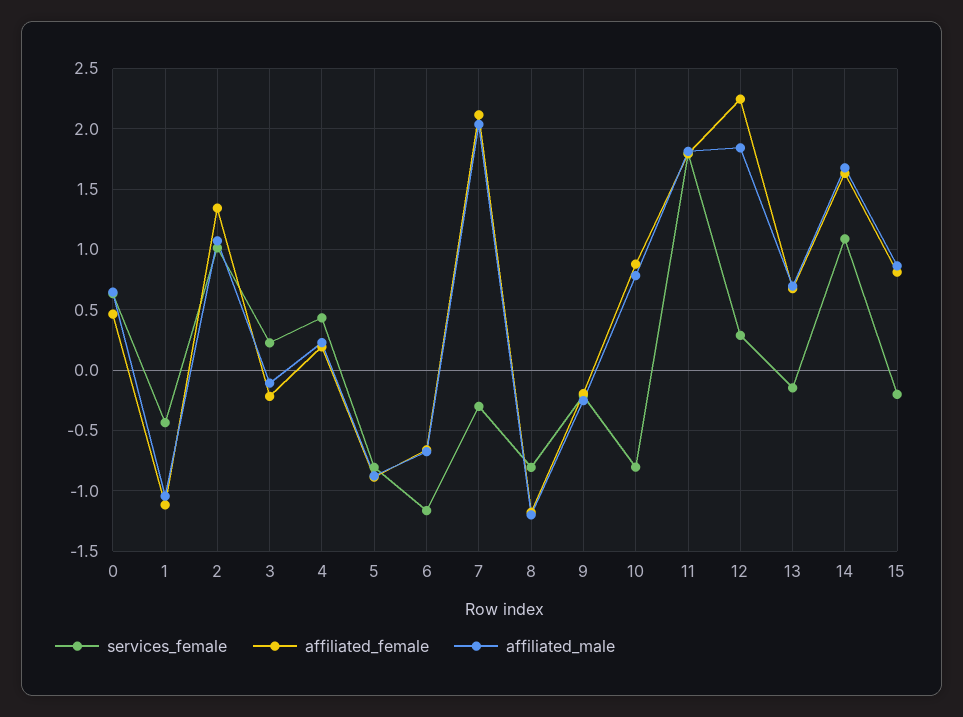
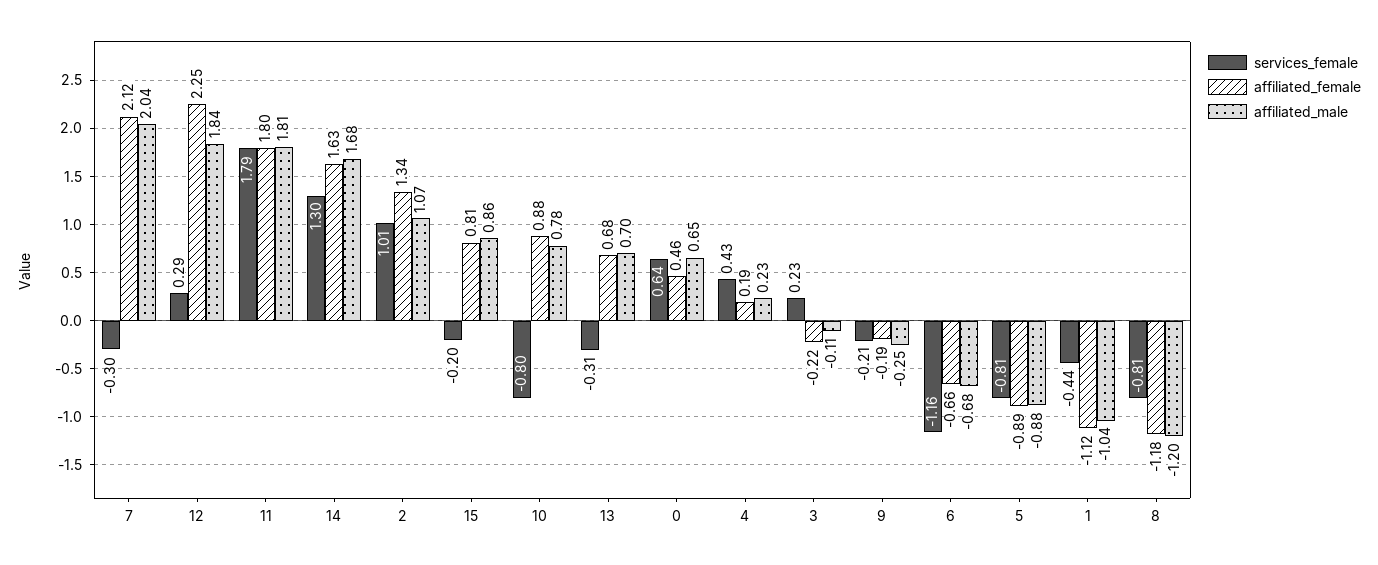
  {
    "services_female": {
      "0": 0.64,
      "1": -0.44,
      "2": 1.01,
      "3": 0.23,
      "4": 0.43,
      "5": -0.81,
      "6": -1.16,
      "7": -0.3,
      "8": -0.81,
      "9": -0.21,
      "10": -0.8,
      "11": 1.79,
      "12": 0.29,
-     "13": -0.15,
+     "13": -0.31,
-     "14": 1.1,
+     "14": 1.3,
      "15": -0.2
    },
    "affiliated_female": {
      "0": 0.46,
      "1": -1.12,
      "2": 1.34,
      "3": -0.22,
      "4": 0.19,
      "5": -0.89,
      "6": -0.66,
      "7": 2.12,
      "8": -1.18,
      "9": -0.19,
      "10": 0.88,
      "11": 1.8,
      "12": 2.25,
      "13": 0.68,
      "14": 1.63,
      "15": 0.81
    },
    "affiliated_male": {
      "0": 0.65,
      "1": -1.04,
      "2": 1.07,
      "3": -0.11,
      "4": 0.23,
      "5": -0.88,
      "6": -0.68,
      "7": 2.04,
      "8": -1.2,
      "9": -0.25,
      "10": 0.78,
      "11": 1.81,
      "12": 1.84,
      "13": 0.7,
      "14": 1.68,
      "15": 0.86
    }
  }

